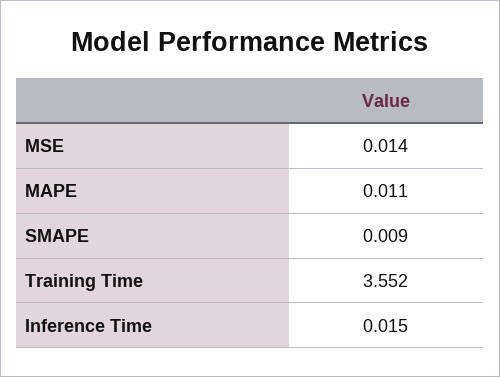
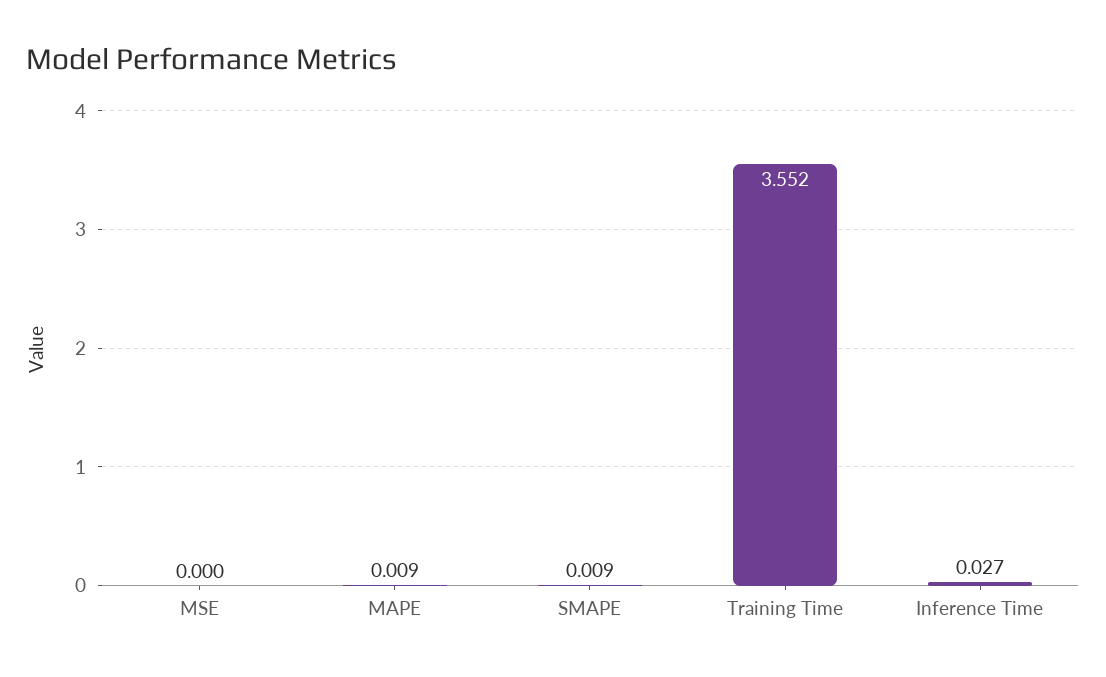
  {
-   "MSE": 0.014,
+   "MSE": 0,
-   "MAPE": 0.011,
+   "MAPE": 0.009,
    "SMAPE": 0.009,
    "Training Time": 3.552,
-   "Inference Time": 0.015
+   "Inference Time": 0.027
  }

